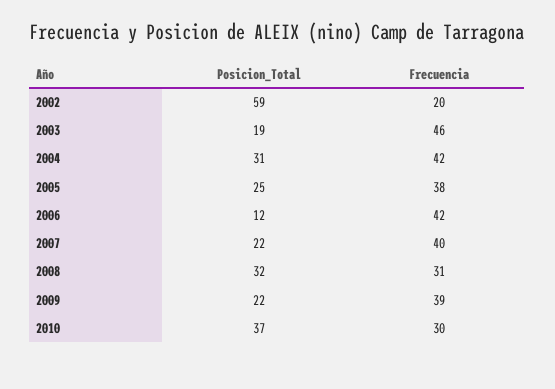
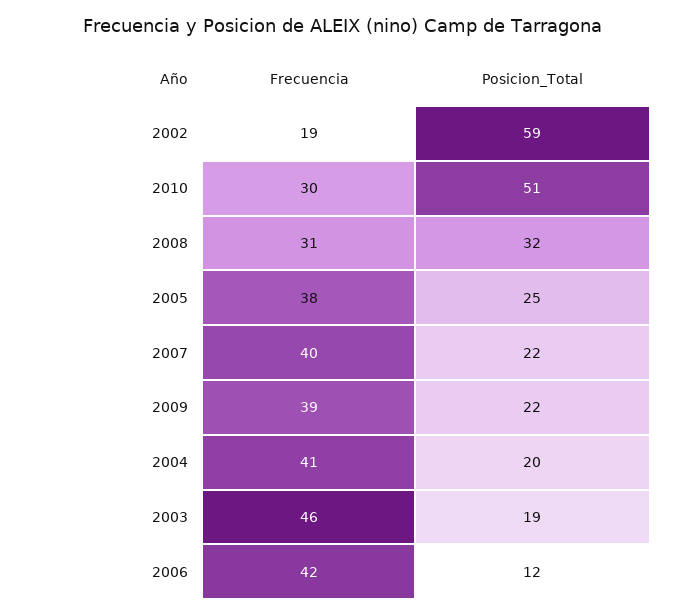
  {
    "Posicion_Total": {
      "2002": 59,
      "2003": 19,
-     "2004": 31,
+     "2004": 20,
      "2005": 25,
      "2006": 12,
      "2007": 22,
      "2008": 32,
      "2009": 22,
-     "2010": 37
+     "2010": 51
    },
    "Frecuencia": {
-     "2002": 20,
+     "2002": 19,
      "2003": 46,
-     "2004": 42,
+     "2004": 41,
      "2005": 38,
      "2006": 42,
      "2007": 40,
      "2008": 31,
      "2009": 39,
      "2010": 30
    }
  }

